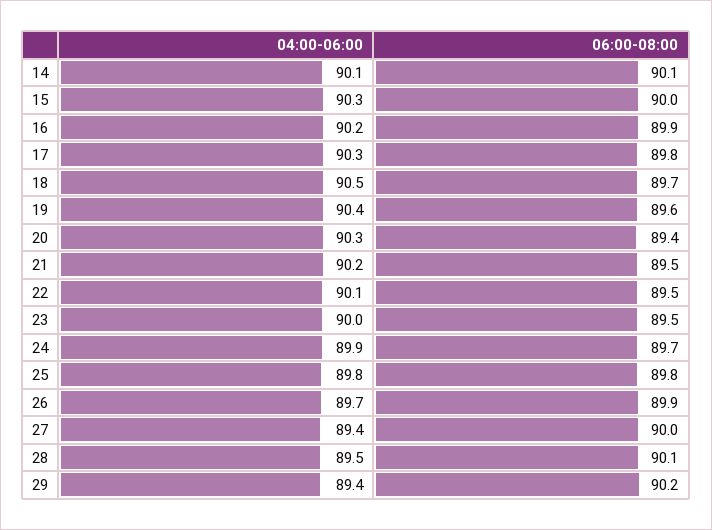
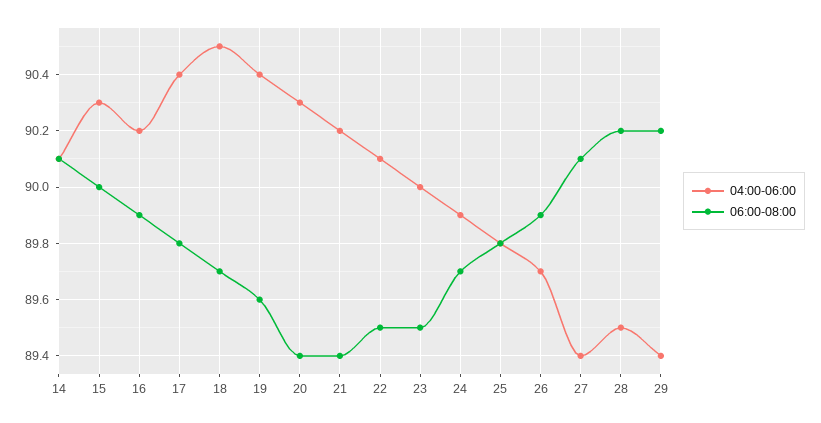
  {
    "04:00-06:00": {
      "14": 90.1,
      "15": 90.3,
      "16": 90.2,
-     "17": 90.3,
+     "17": 90.4,
      "18": 90.5,
      "19": 90.4,
      "20": 90.3,
      "21": 90.2,
      "22": 90.1,
      "23": 90,
      "24": 89.9,
      "25": 89.8,
      "26": 89.7,
      "27": 89.4,
      "28": 89.5,
      "29": 89.4
    },
    "06:00-08:00": {
      "14": 90.1,
      "15": 90,
      "16": 89.9,
      "17": 89.8,
      "18": 89.7,
      "19": 89.6,
      "20": 89.4,
-     "21": 89.5,
+     "21": 89.4,
      "22": 89.5,
      "23": 89.5,
      "24": 89.7,
      "25": 89.8,
      "26": 89.9,
-     "27": 90,
+     "27": 90.1,
-     "28": 90.1,
+     "28": 90.2,
      "29": 90.2
    }
  }

